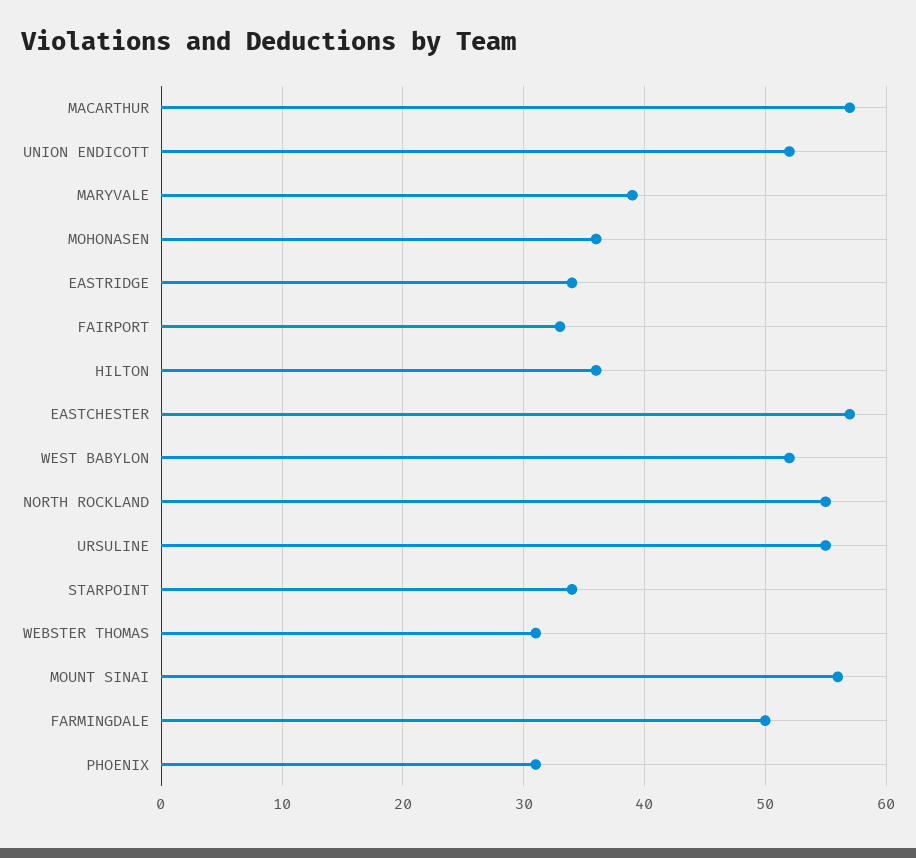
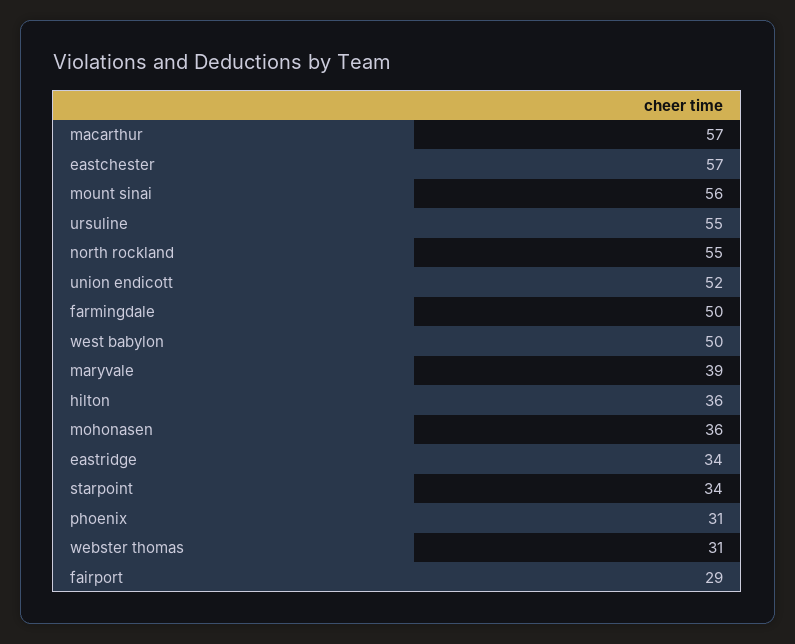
  {
    "MACARTHUR": 57,
    "UNION ENDICOTT": 52,
    "MARYVALE": 39,
    "MOHONASEN": 36,
    "EASTRIDGE": 34,
-   "FAIRPORT": 33,
+   "FAIRPORT": 29,
    "HILTON": 36,
    "EASTCHESTER": 57,
-   "WEST BABYLON": 52,
+   "WEST BABYLON": 50,
    "NORTH ROCKLAND": 55,
    "URSULINE": 55,
    "STARPOINT": 34,
    "WEBSTER THOMAS": 31,
    "MOUNT SINAI": 56,
    "FARMINGDALE": 50,
    "PHOENIX": 31
  }

